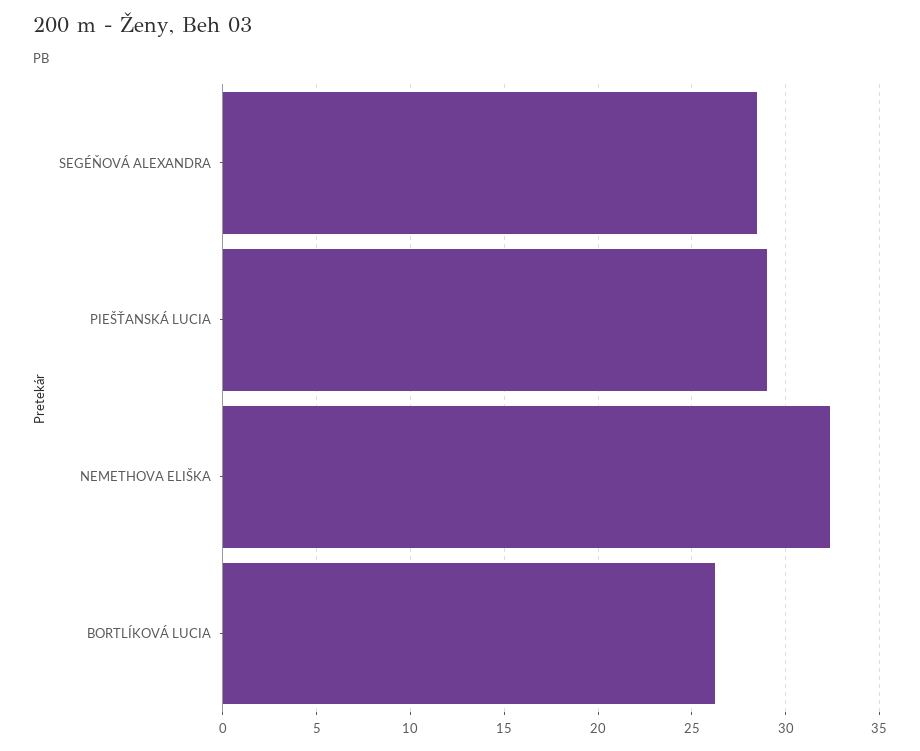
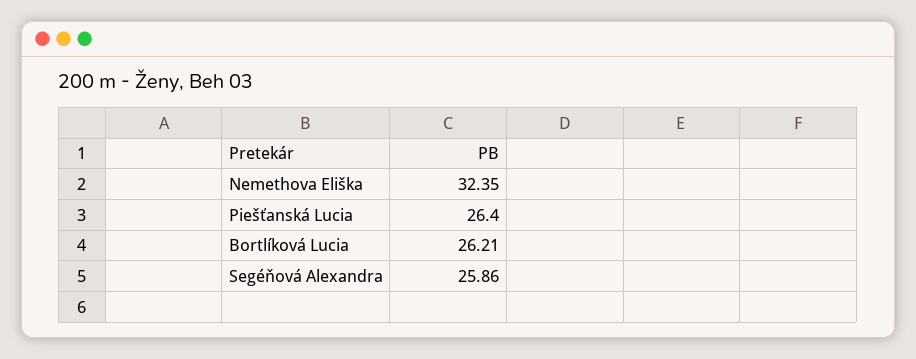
  {
-   "SEGÉŇOVÁ ALEXANDRA": 28.5,
+   "SEGÉŇOVÁ ALEXANDRA": 25.86,
-   "PIEŠŤANSKÁ LUCIA": 29,
+   "PIEŠŤANSKÁ LUCIA": 26.4,
    "NEMETHOVA ELIŠKA": 32.35,
    "BORTLÍKOVÁ LUCIA": 26.21
  }

